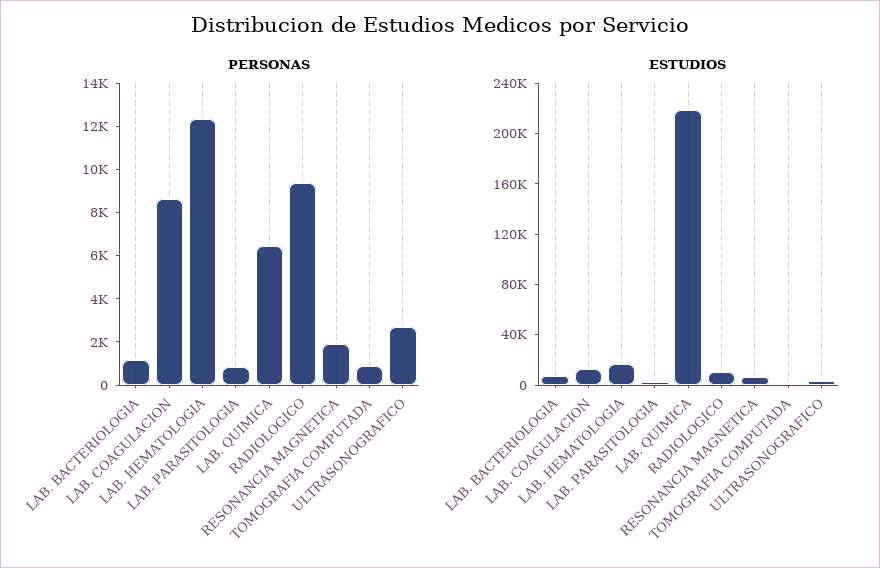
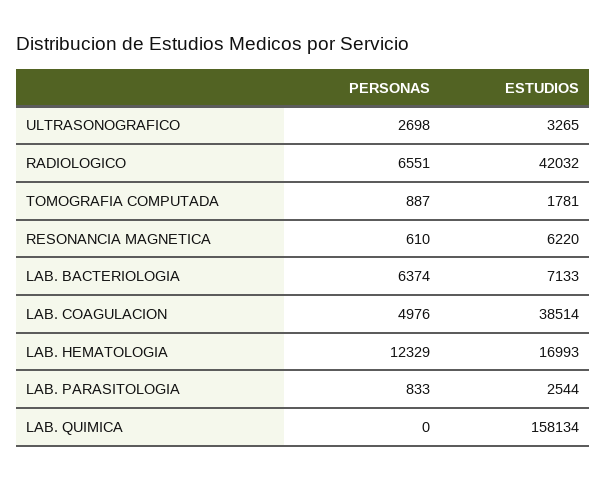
  {
    "PERSONAS": {
-     "LAB. BACTERIOLOGIA": 1000,
+     "LAB. BACTERIOLOGIA": 6374,
-     "LAB. COAGULACION": 8500,
+     "LAB. COAGULACION": 4976,
      "LAB. HEMATOLOGIA": 12329,
      "LAB. PARASITOLOGIA": 833,
-     "LAB. QUIMICA": 6500,
+     "LAB. QUIMICA": 0,
-     "RADIOLOGICO": 9500,
+     "RADIOLOGICO": 6551,
-     "RESONANCIA MAGNETICA": 2000,
+     "RESONANCIA MAGNETICA": 610,
      "TOMOGRAFIA COMPUTADA": 887,
      "ULTRASONOGRAFICO": 2698
    },
    "ESTUDIOS": {
      "LAB. BACTERIOLOGIA": 7133,
-     "LAB. COAGULACION": 10000,
+     "LAB. COAGULACION": 38514,
      "LAB. HEMATOLOGIA": 16993,
      "LAB. PARASITOLOGIA": 2544,
-     "LAB. QUIMICA": 220000,
+     "LAB. QUIMICA": 158134,
-     "RADIOLOGICO": 10000,
+     "RADIOLOGICO": 42032,
      "RESONANCIA MAGNETICA": 6220,
      "TOMOGRAFIA COMPUTADA": 1781,
      "ULTRASONOGRAFICO": 3265
    }
  }

